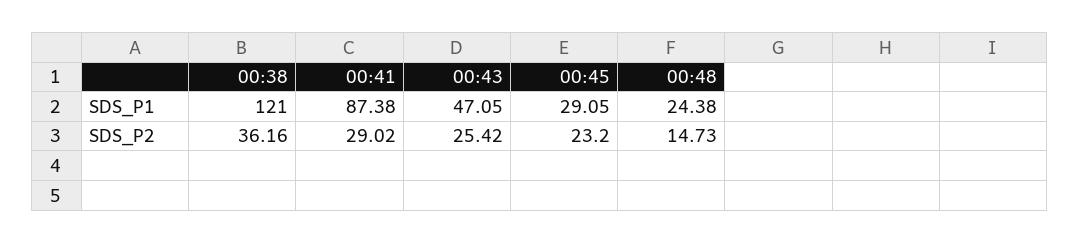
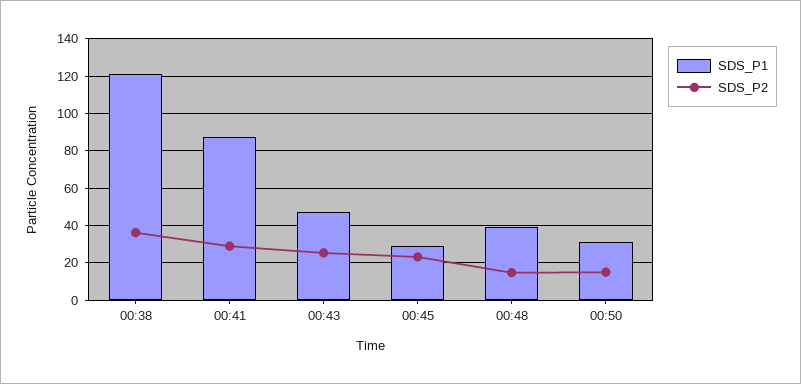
  {
    "SDS_P1": {
      "00:38": 121,
      "00:41": 87.38,
      "00:43": 47.05,
      "00:45": 29.05,
-     "00:48": 24.38
+     "00:48": 40,
+     "00:50": 30
    },
    "SDS_P2": {
      "00:38": 36.16,
      "00:41": 29.02,
      "00:43": 25.42,
      "00:45": 23.2,
-     "00:48": 14.73
+     "00:48": 14.73,
+     "00:50": 15
    }
  }

